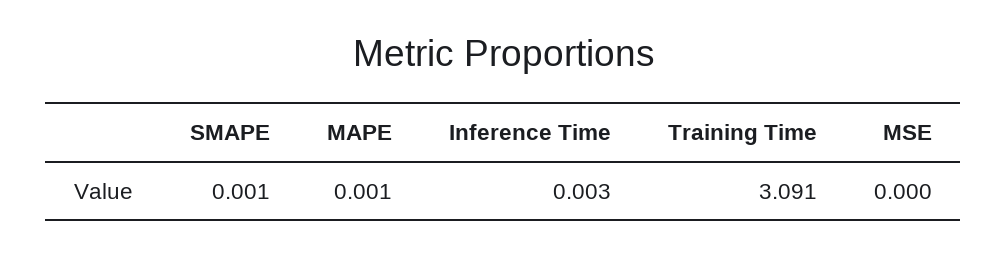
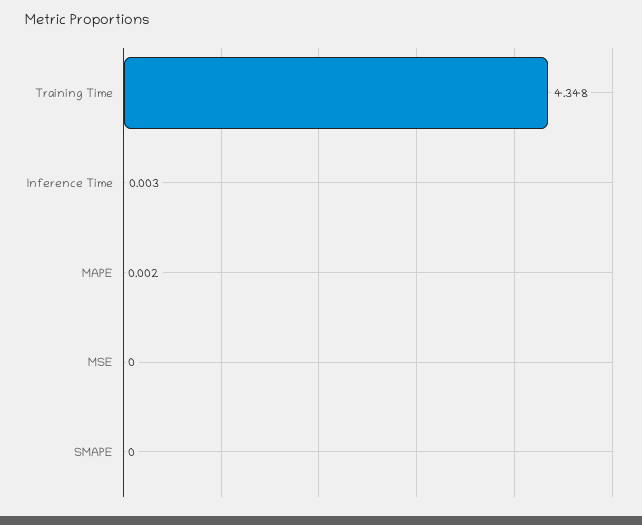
  {
-   "SMAPE": 0.001,
+   "SMAPE": 0,
-   "MAPE": 0.001,
+   "MAPE": 0.002,
    "Inference Time": 0.003,
-   "Training Time": 3.091,
+   "Training Time": 4.348,
    "MSE": 0
  }

